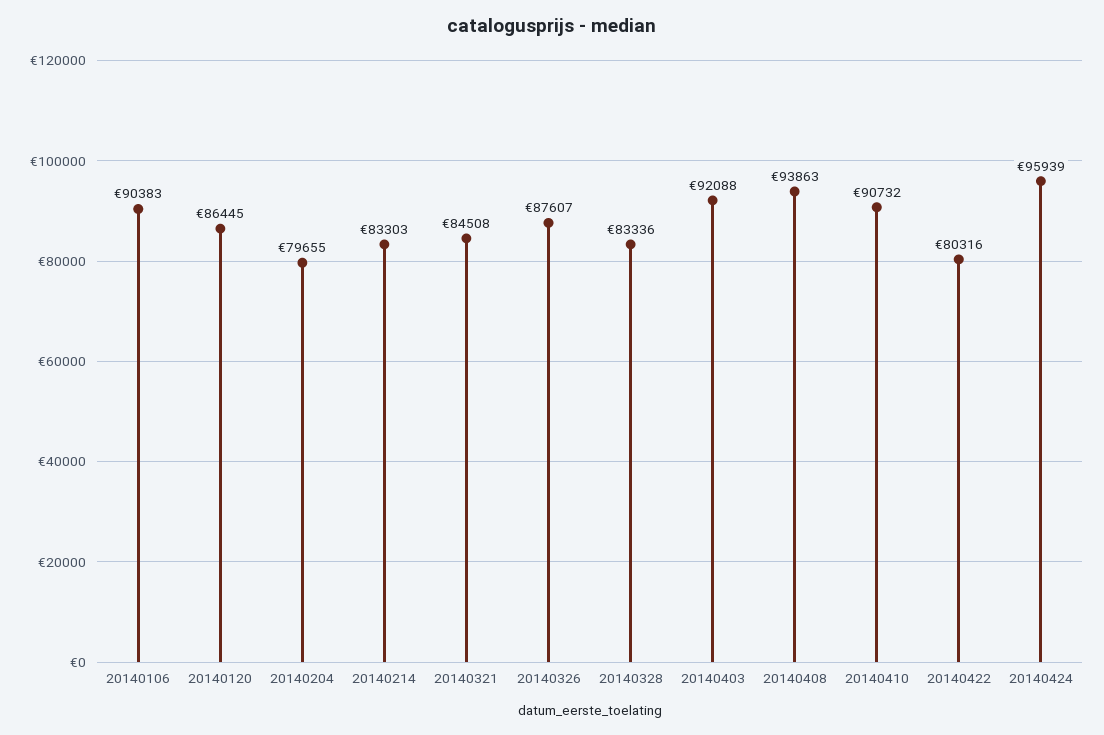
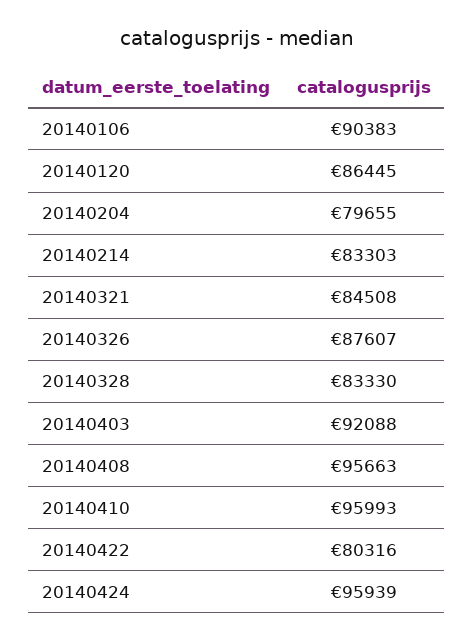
  {
    "20140106": 90383,
    "20140120": 86445,
    "20140204": 79655,
    "20140214": 83303,
    "20140321": 84508,
    "20140326": 87607,
-   "20140328": 83336,
+   "20140328": 83330,
    "20140403": 92088,
-   "20140408": 93863,
+   "20140408": 95663,
-   "20140410": 90732,
+   "20140410": 95993,
    "20140422": 80316,
    "20140424": 95939
  }

